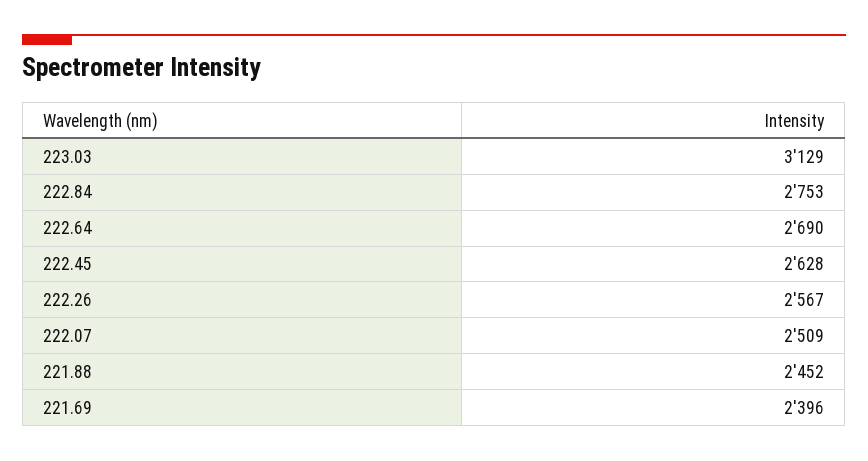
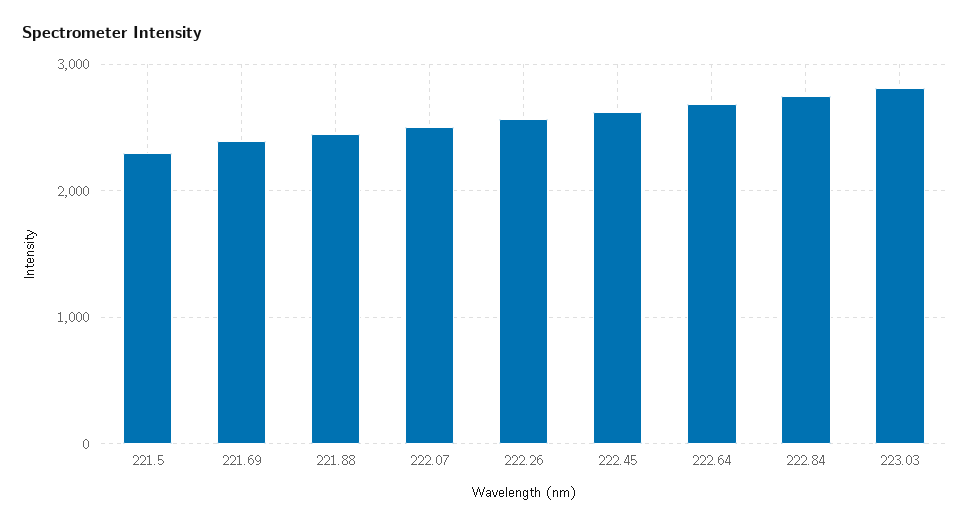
  {
-   "223.03": 3129,
+   "223.03": 2800,
    "222.84": 2753,
    "222.64": 2690,
    "222.45": 2628,
    "222.26": 2567,
    "222.07": 2509,
    "221.88": 2452,
-   "221.69": 2396
+   "221.69": 2396,
+   "221.5": 2300
  }

